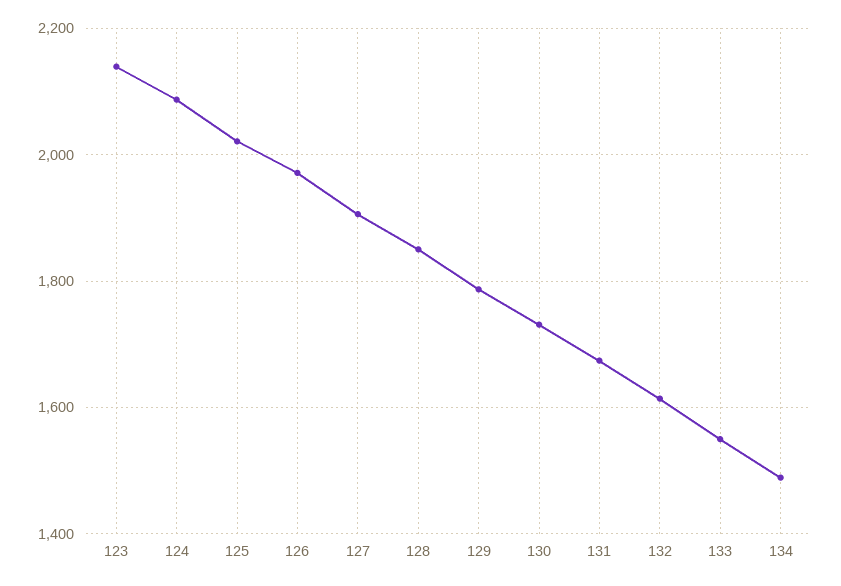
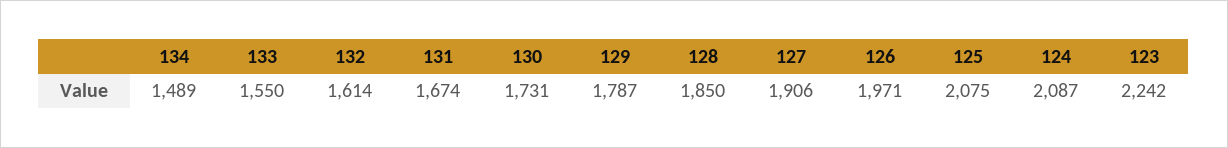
  {
-   "123": 2140,
+   "123": 2242,
    "124": 2087,
-   "125": 2020,
+   "125": 2075,
    "126": 1971,
    "127": 1906,
    "128": 1850,
    "129": 1787,
    "130": 1731,
    "131": 1674,
    "132": 1614,
    "133": 1550,
    "134": 1489
  }

